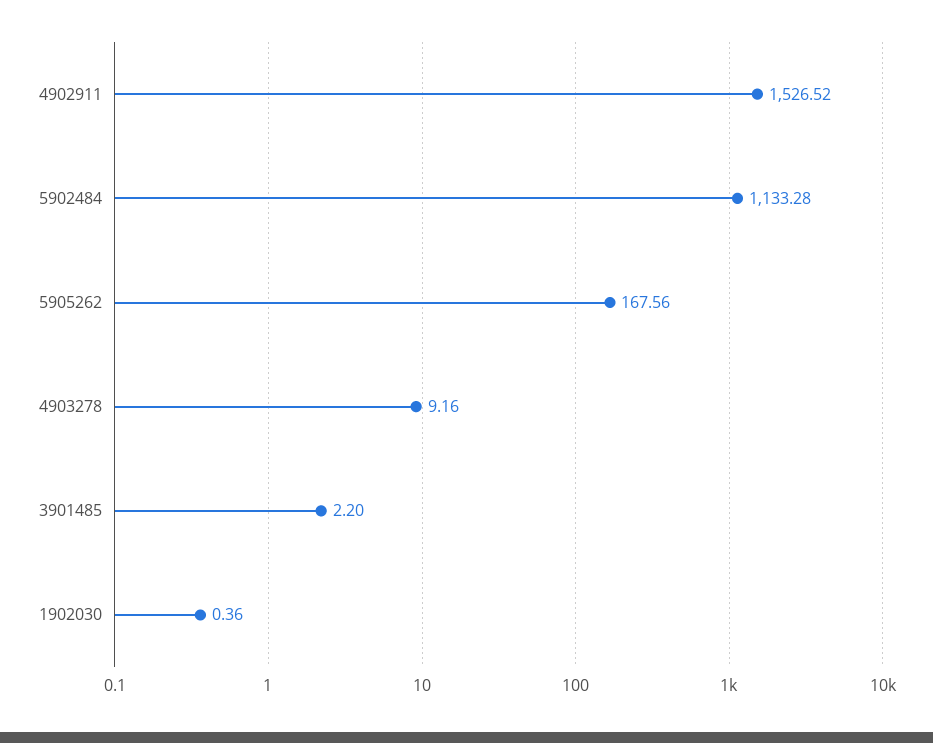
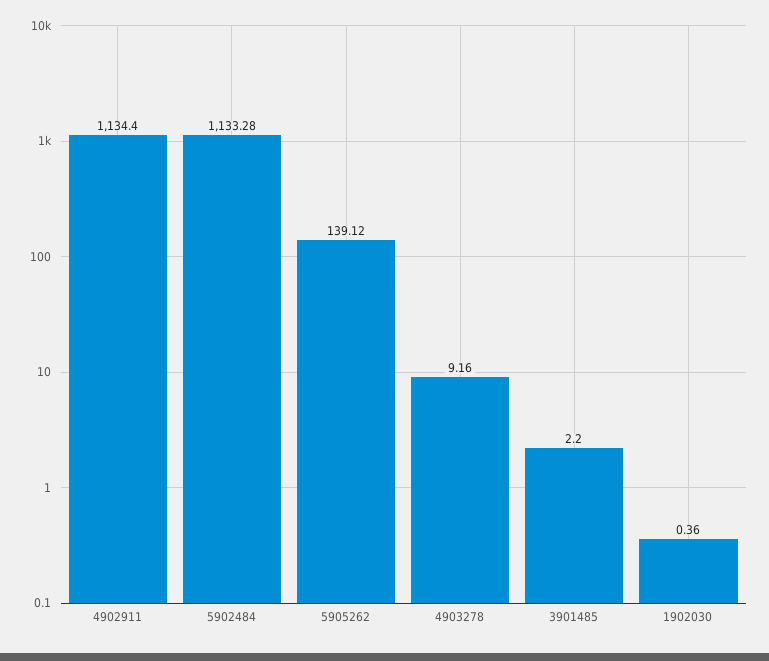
  {
-   "4902911": 1526.52,
+   "4902911": 1134.4,
    "5902484": 1133.28,
-   "5905262": 167.56,
+   "5905262": 139.12,
    "4903278": 9.16,
    "3901485": 2.2,
    "1902030": 0.36
  }

